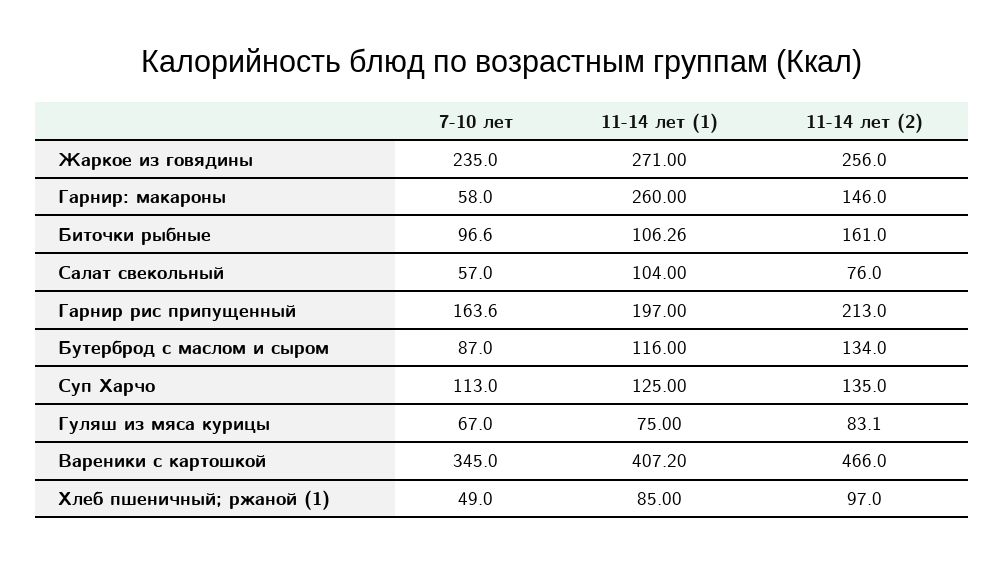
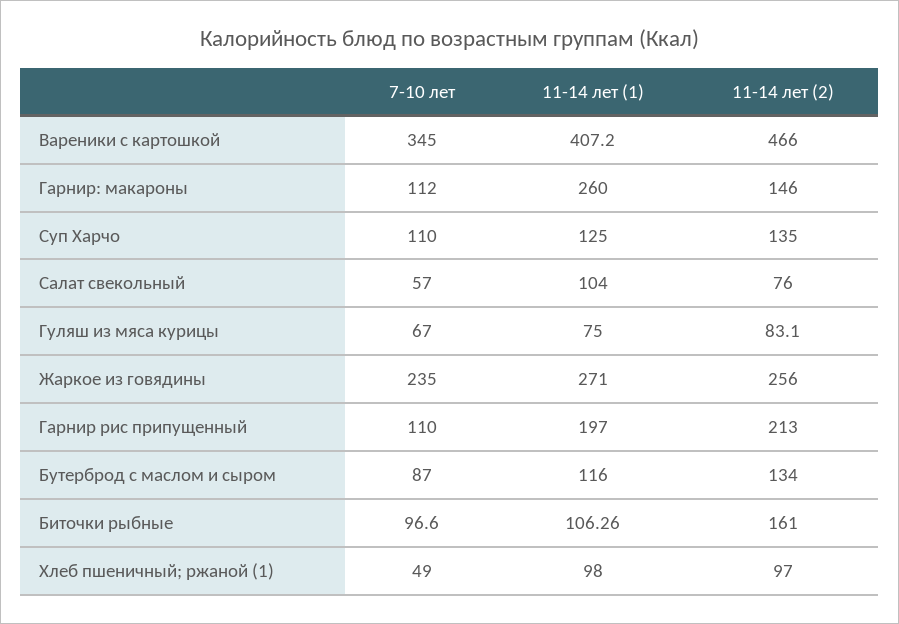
  {
    "7-10 лет": {
      "Жаркое из говядины": 235,
-     "Гарнир: макароны": 58,
+     "Гарнир: макароны": 112,
      "Биточки рыбные": 96.6,
      "Салат свекольный": 57,
-     "Гарнир рис припущенный": 163.6,
+     "Гарнир рис припущенный": 110,
      "Бутерброд с маслом и сыром": 87,
-     "Суп Харчо": 113,
+     "Суп Харчо": 110,
      "Гуляш из мяса курицы": 67,
      "Вареники с картошкой": 345,
      "Хлеб пшеничный; ржаной (1)": 49
    },
    "11-14 лет (1)": {
      "Жаркое из говядины": 271,
      "Гарнир: макароны": 260,
      "Биточки рыбные": 106.26,
      "Салат свекольный": 104,
      "Гарнир рис припущенный": 197,
      "Бутерброд с маслом и сыром": 116,
      "Суп Харчо": 125,
      "Гуляш из мяса курицы": 75,
      "Вареники с картошкой": 407.2,
-     "Хлеб пшеничный; ржаной (1)": 85
+     "Хлеб пшеничный; ржаной (1)": 98
    },
    "11-14 лет (2)": {
      "Жаркое из говядины": 256,
      "Гарнир: макароны": 146,
      "Биточки рыбные": 161,
      "Салат свекольный": 76,
      "Гарнир рис припущенный": 213,
      "Бутерброд с маслом и сыром": 134,
      "Суп Харчо": 135,
      "Гуляш из мяса курицы": 83.1,
      "Вареники с картошкой": 466,
      "Хлеб пшеничный; ржаной (1)": 97
    }
  }

